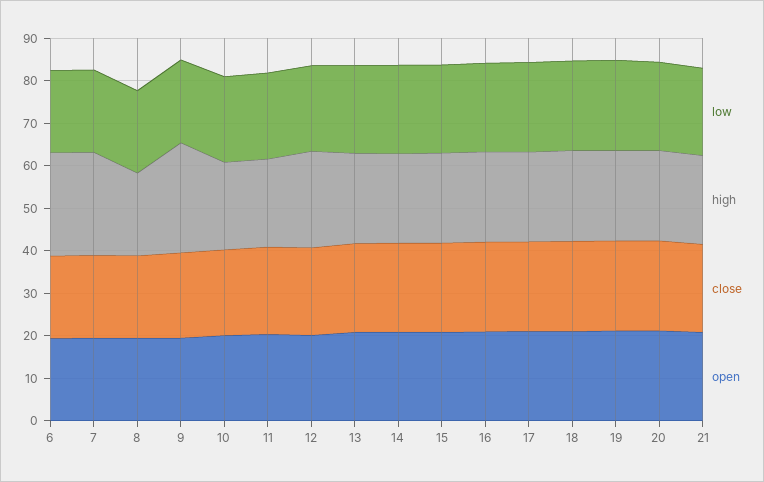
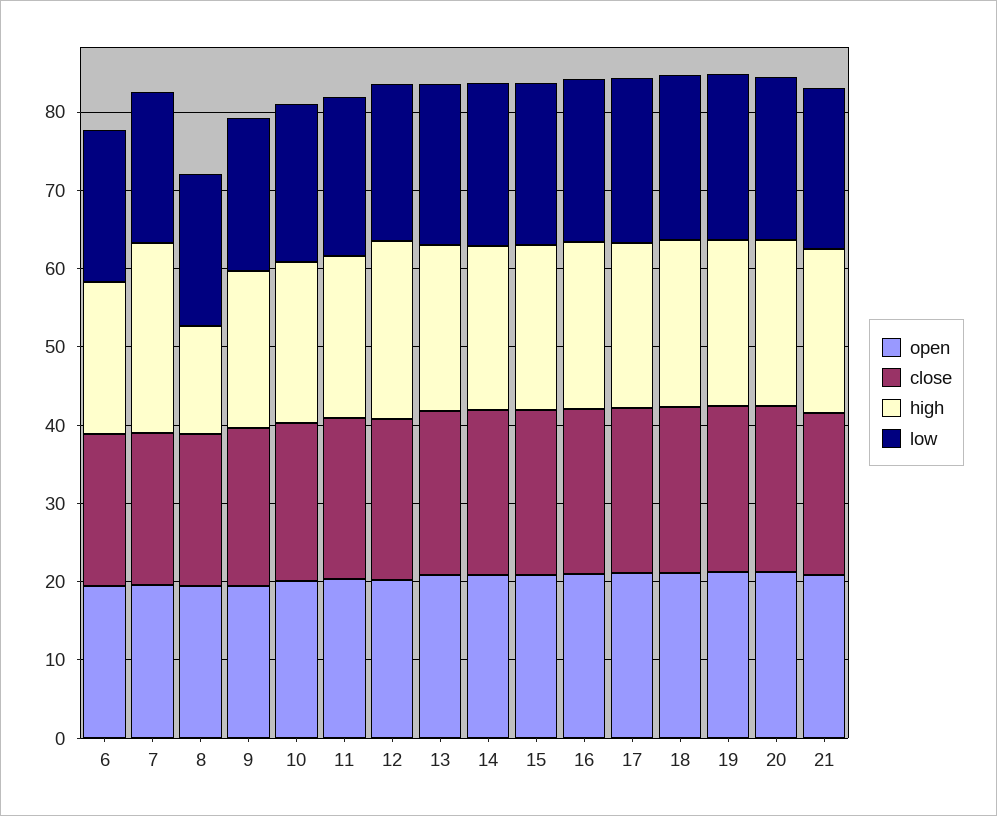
  {
    "low": {
      "6": 20,
      "7": 20,
      "8": 20,
      "9": 20,
      "10": 20,
      "11": 20,
      "12": 20,
      "13": 20,
      "14": 20,
      "15": 20,
      "16": 20,
      "17": 22,
      "18": 22,
      "19": 22,
      "20": 20,
      "21": 20
    },
    "high": {
-     "6": 24,
+     "6": 20,
      "7": 24,
-     "8": 20,
+     "8": 14,
-     "9": 26,
+     "9": 20,
      "10": 20,
      "11": 20,
      "12": 22,
      "13": 22,
      "14": 22,
      "15": 22,
      "16": 22,
      "17": 22,
      "18": 22,
      "19": 22,
      "20": 22,
      "21": 20
    },
    "close": {
      "6": 20,
      "7": 20,
      "8": 20,
      "9": 20,
      "10": 20,
      "11": 20,
      "12": 20,
      "13": 20,
      "14": 20,
      "15": 20,
      "16": 22,
      "17": 22,
      "18": 22,
      "19": 22,
      "20": 22,
      "21": 20
    },
    "open": {
      "6": 20,
      "7": 20,
      "8": 20,
      "9": 20,
      "10": 20,
      "11": 20,
      "12": 20,
      "13": 20,
      "14": 20,
      "15": 20,
      "16": 22,
      "17": 22,
      "18": 22,
      "19": 22,
      "20": 22,
      "21": 20
    }
  }

